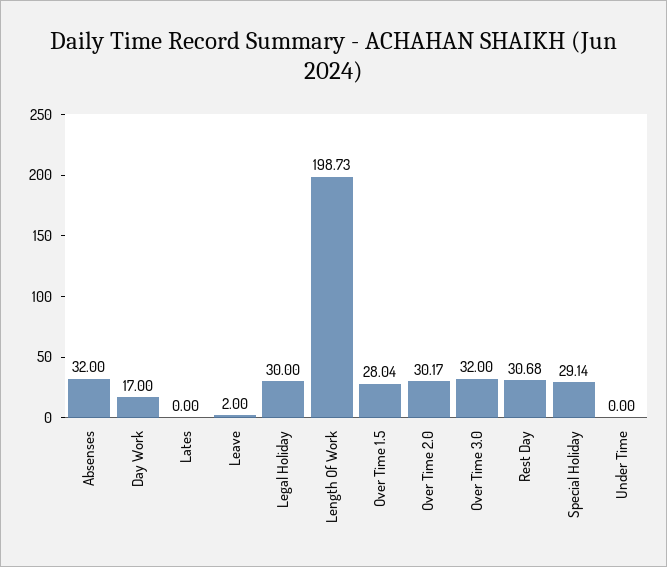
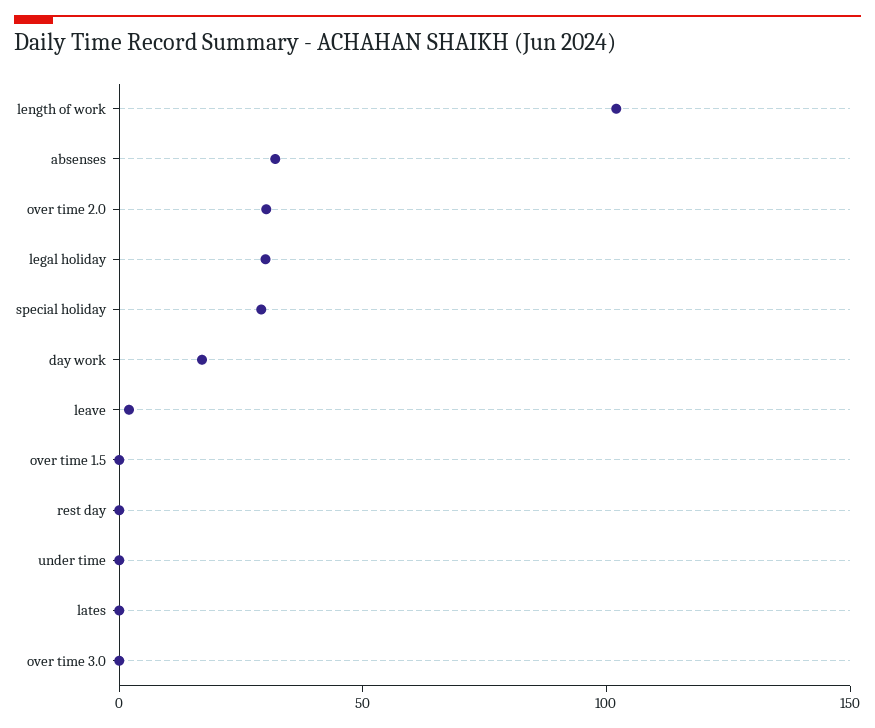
  {
    "Absenses": 32,
    "Day Work": 17,
    "Lates": 0,
    "Leave": 2,
    "Legal Holiday": 30,
-   "Length Of Work": 198.73,
+   "Length Of Work": 100,
-   "Over Time 1.5": 28.04,
+   "Over Time 1.5": 0,
    "Over Time 2.0": 30.17,
-   "Over Time 3.0": 32,
+   "Over Time 3.0": 0,
-   "Rest Day": 30.68,
+   "Rest Day": 0,
    "Special Holiday": 29.14,
    "Under Time": 0
  }

